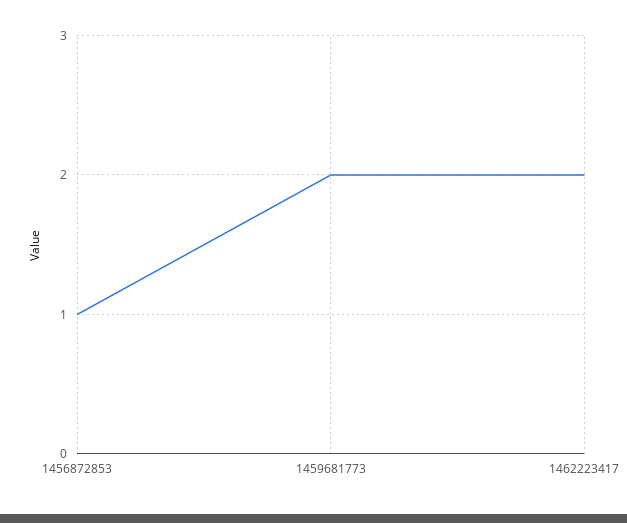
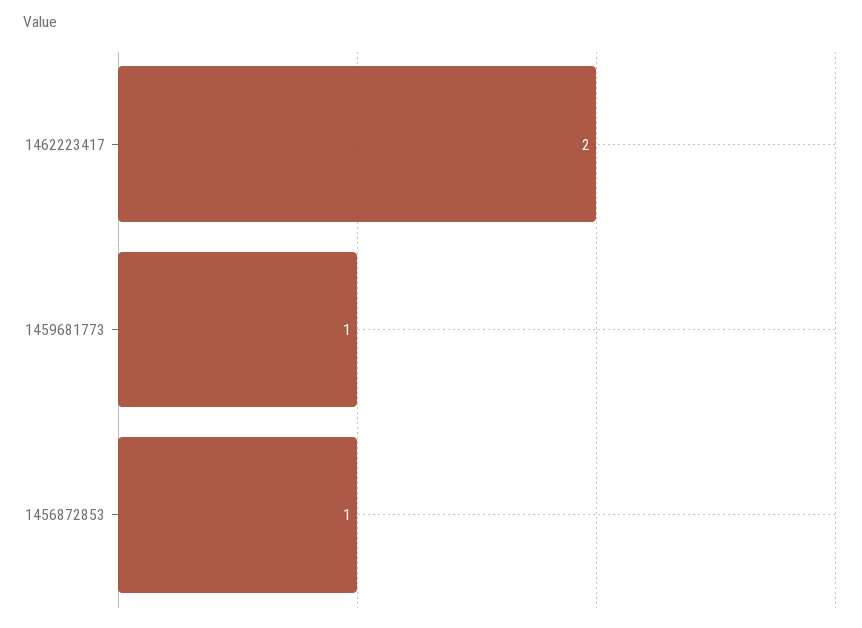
  {
    "1456872853": 1,
-   "1459681773": 2,
+   "1459681773": 1,
    "1462223417": 2
  }

